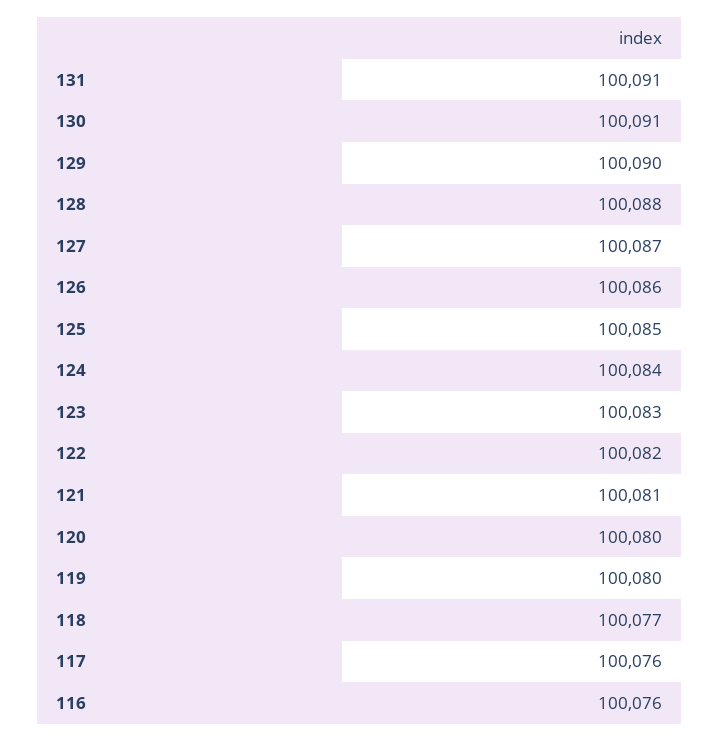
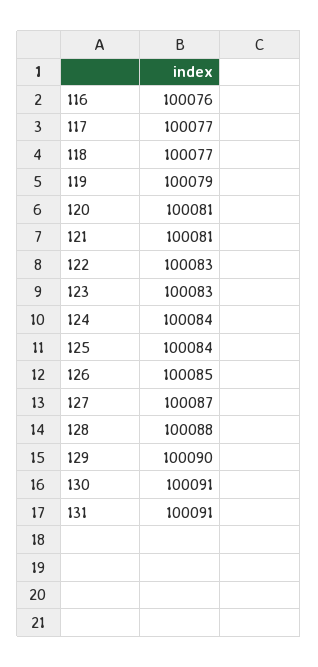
  {
    "131": 100091,
    "130": 100091,
    "129": 100090,
    "128": 100088,
    "127": 100087,
-   "126": 100086,
+   "126": 100085,
-   "125": 100085,
+   "125": 100084,
    "124": 100084,
    "123": 100083,
-   "122": 100082,
+   "122": 100083,
    "121": 100081,
-   "120": 100080,
+   "120": 100081,
-   "119": 100080,
+   "119": 100079,
    "118": 100077,
-   "117": 100076,
+   "117": 100077,
    "116": 100076
  }

